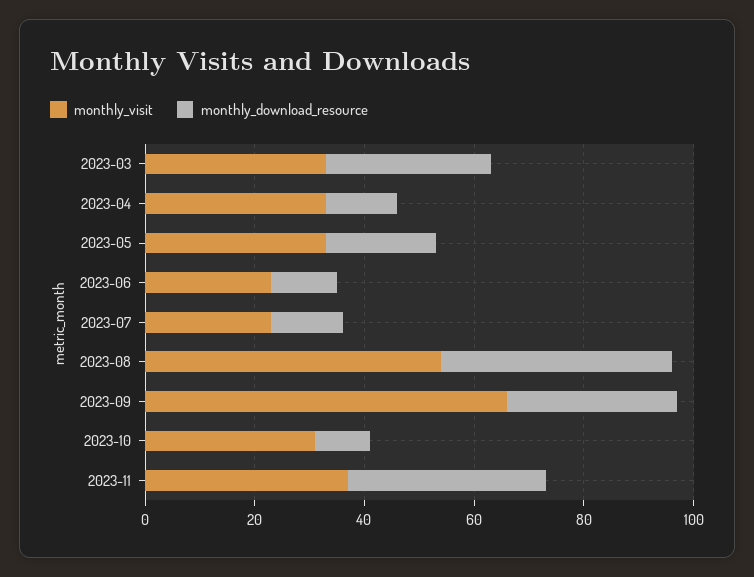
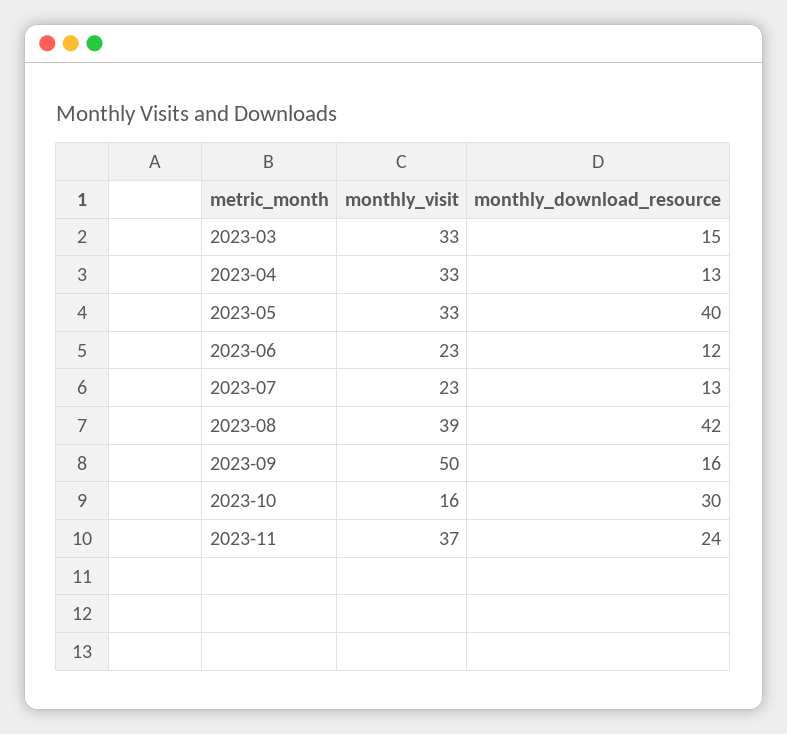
  {
    "monthly_visit": {
      "2023-03": 33,
      "2023-04": 33,
      "2023-05": 33,
      "2023-06": 23,
      "2023-07": 23,
-     "2023-08": 55,
+     "2023-08": 39,
-     "2023-09": 65,
+     "2023-09": 50,
-     "2023-10": 30,
+     "2023-10": 16,
      "2023-11": 37
    },
    "monthly_download_resource": {
-     "2023-03": 30,
+     "2023-03": 15,
      "2023-04": 13,
-     "2023-05": 20,
+     "2023-05": 40,
      "2023-06": 12,
      "2023-07": 13,
      "2023-08": 42,
-     "2023-09": 30,
+     "2023-09": 16,
-     "2023-10": 10,
+     "2023-10": 30,
-     "2023-11": 35
+     "2023-11": 24
    }
  }

